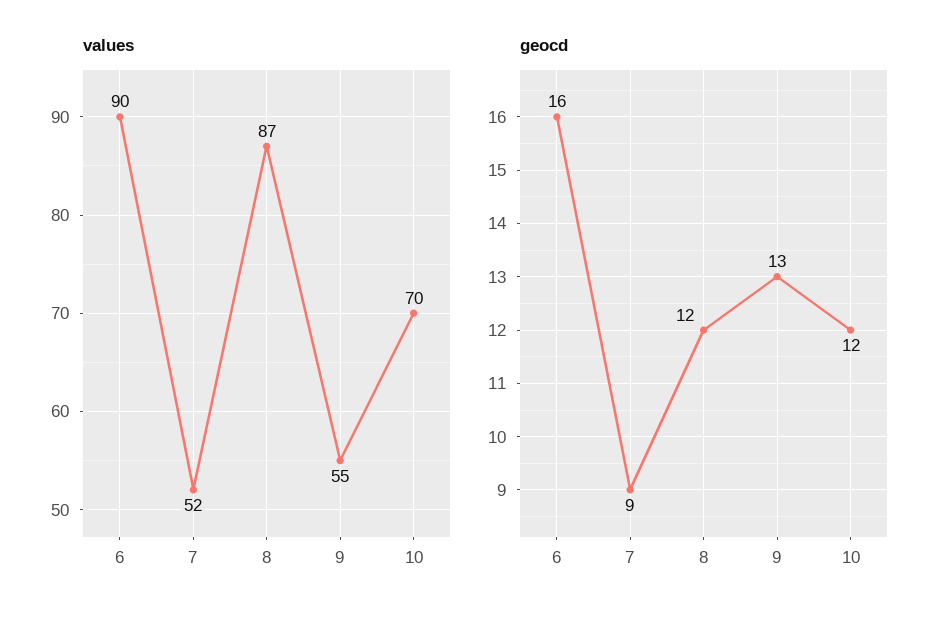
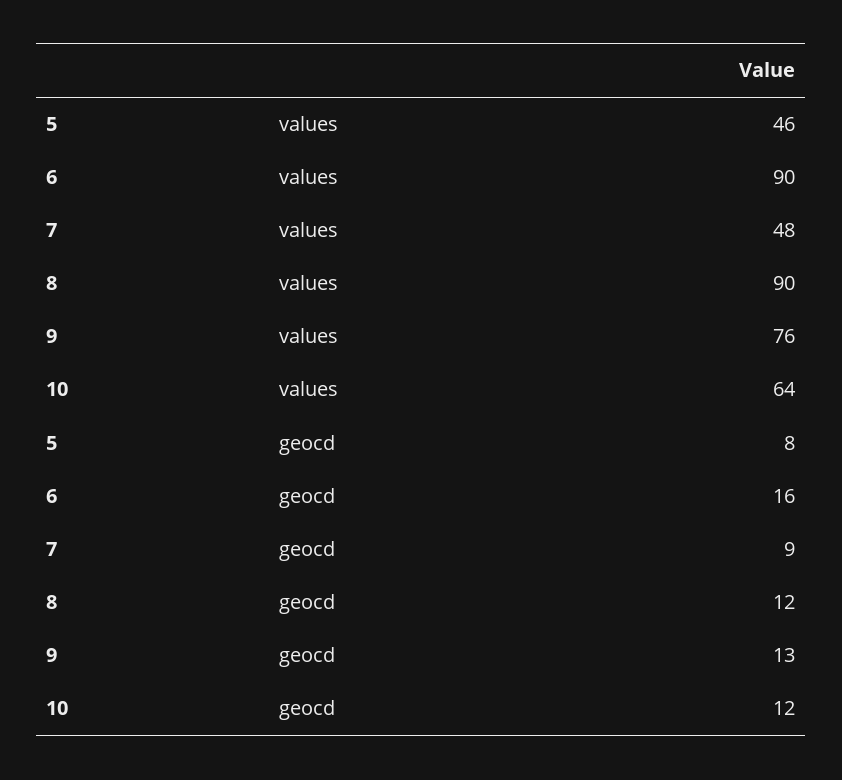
  {
    "values": {
      "6": 90,
-     "7": 52,
+     "7": 48,
-     "8": 87,
+     "8": 90,
-     "9": 55,
+     "9": 76,
-     "10": 70
+     "10": 64,
+     "5": 46
    },
    "geocd": {
      "6": 16,
      "7": 9,
      "8": 12,
      "9": 13,
-     "10": 12
+     "10": 12,
+     "5": 8
    }
  }

